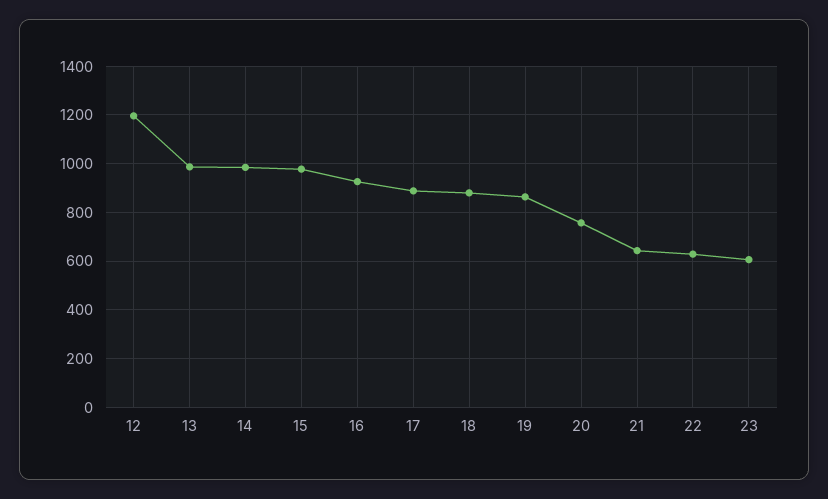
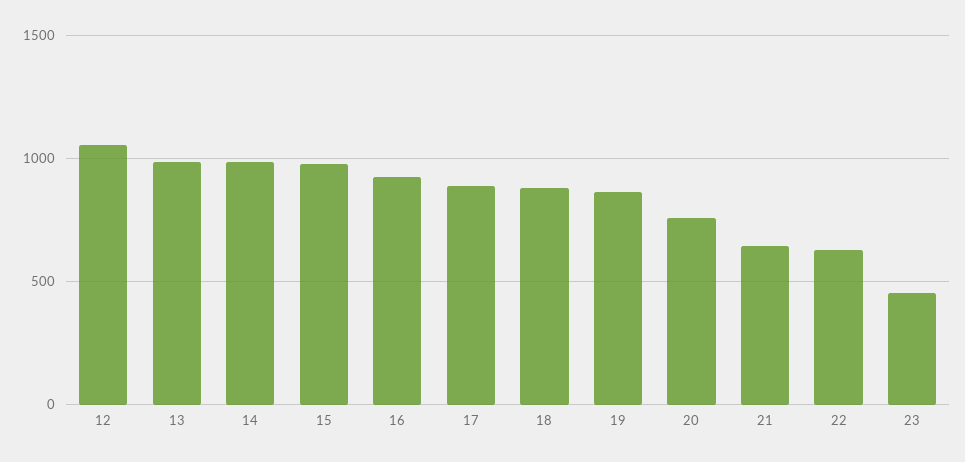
  {
-   "12": 1200,
+   "12": 1050,
    "13": 975,
    "14": 975,
    "15": 975,
    "16": 925,
    "17": 900,
    "18": 875,
    "19": 875,
    "20": 750,
    "21": 650,
    "22": 625,
-   "23": 600
+   "23": 450
  }

